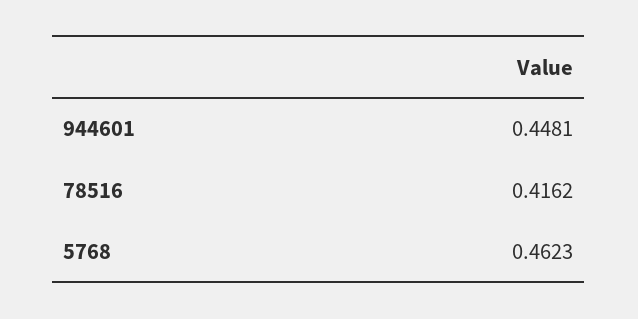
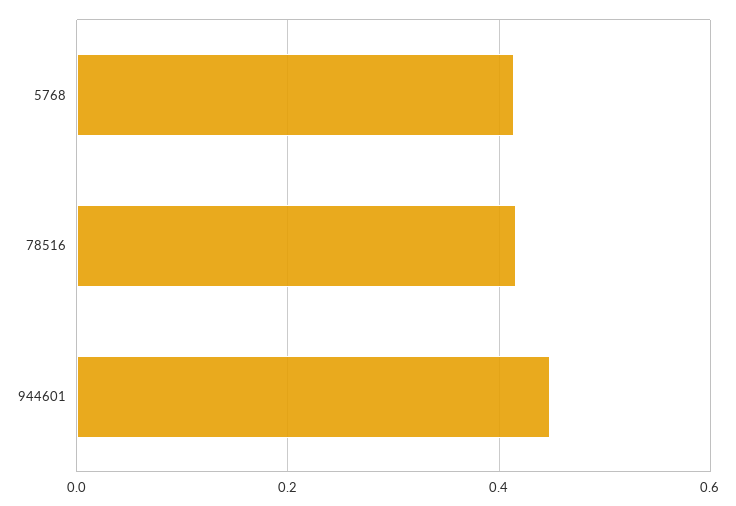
  {
    "944601": 0.4481,
    "78516": 0.4162,
-   "5768": 0.4623
+   "5768": 0.42
  }

